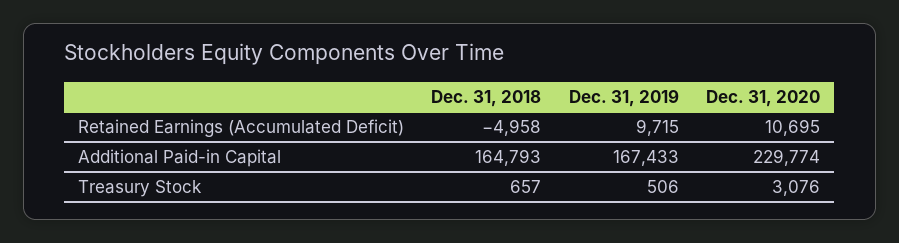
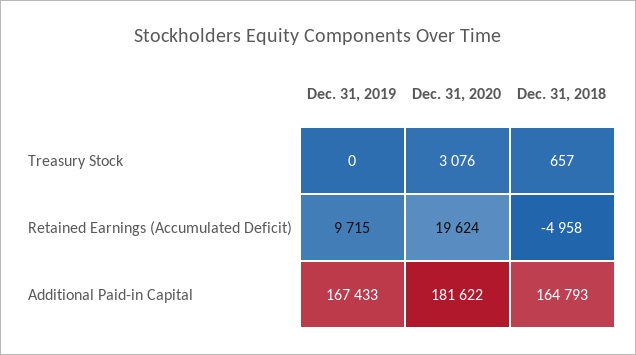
  {
    "Dec. 31, 2018": {
      "Retained Earnings (Accumulated Deficit)": -4958,
      "Additional Paid-in Capital": 164793,
      "Treasury Stock": 657
    },
    "Dec. 31, 2019": {
      "Retained Earnings (Accumulated Deficit)": 9715,
      "Additional Paid-in Capital": 167433,
-     "Treasury Stock": 506
+     "Treasury Stock": 0
    },
    "Dec. 31, 2020": {
-     "Retained Earnings (Accumulated Deficit)": 10695,
+     "Retained Earnings (Accumulated Deficit)": 19624,
-     "Additional Paid-in Capital": 229774,
+     "Additional Paid-in Capital": 181622,
      "Treasury Stock": 3076
    }
  }

